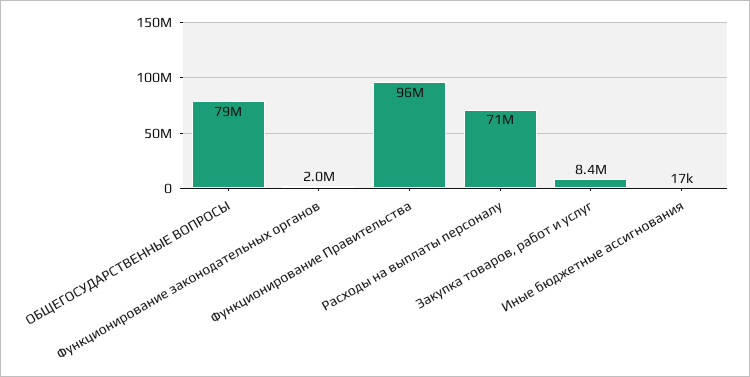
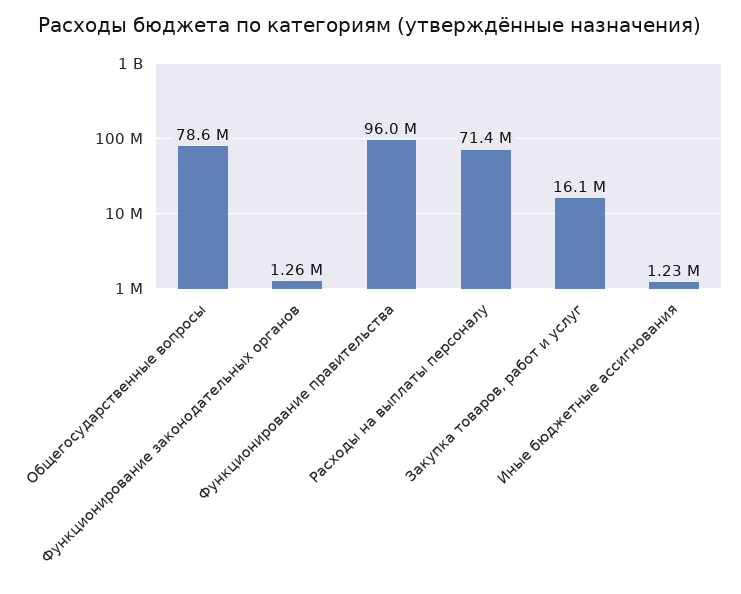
  {
    "ОБЩЕГОСУДАРСТВЕННЫЕ ВОПРОСЫ": 78600000,
-   "Функционирование законодательных органов": 2000000,
+   "Функционирование законодательных органов": 1260000,
    "Функционирование Правительства": 96000000,
    "Расходы на выплаты персоналу": 71400000,
-   "Закупка товаров, работ и услуг": 8400000,
+   "Закупка товаров, работ и услуг": 16100000,
-   "Иные бюджетные ассигнования": 17000
+   "Иные бюджетные ассигнования": 1230000
  }

